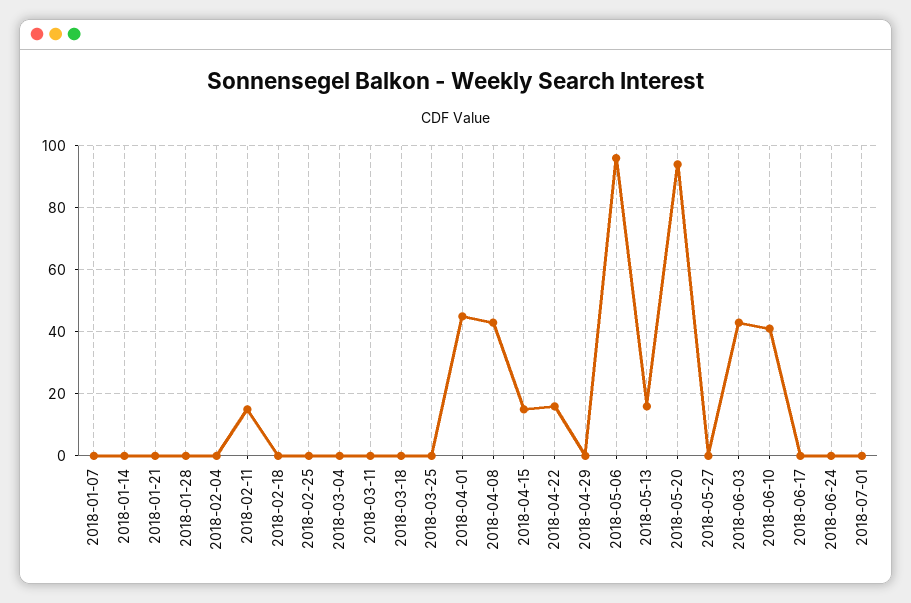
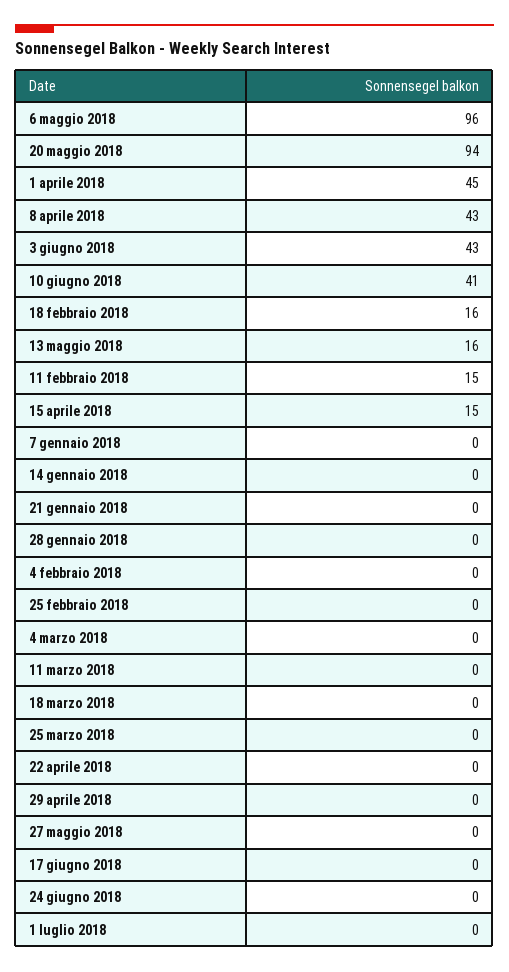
  {
    "2018-01-07": 0,
    "2018-01-14": 0,
    "2018-01-21": 0,
    "2018-01-28": 0,
    "2018-02-04": 0,
    "2018-02-11": 15,
-   "2018-02-18": 0,
+   "2018-02-18": 16,
    "2018-02-25": 0,
    "2018-03-04": 0,
    "2018-03-11": 0,
    "2018-03-18": 0,
    "2018-03-25": 0,
    "2018-04-01": 45,
    "2018-04-08": 43,
    "2018-04-15": 15,
-   "2018-04-22": 15,
+   "2018-04-22": 0,
    "2018-04-29": 0,
    "2018-05-06": 96,
    "2018-05-13": 16,
    "2018-05-20": 94,
    "2018-05-27": 0,
    "2018-06-03": 43,
    "2018-06-10": 41,
    "2018-06-17": 0,
    "2018-06-24": 0,
    "2018-07-01": 0
  }

